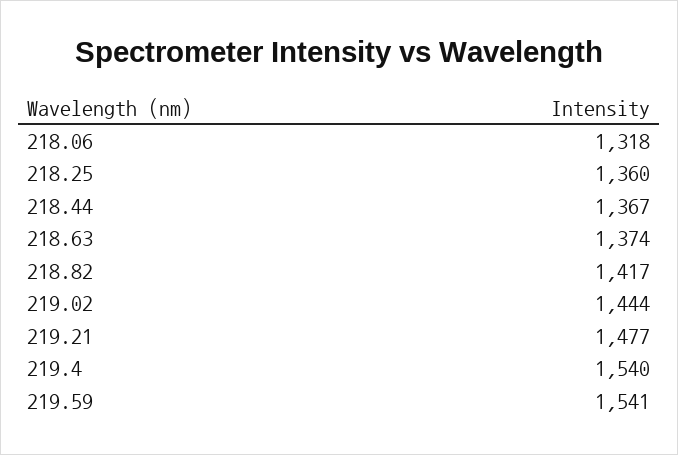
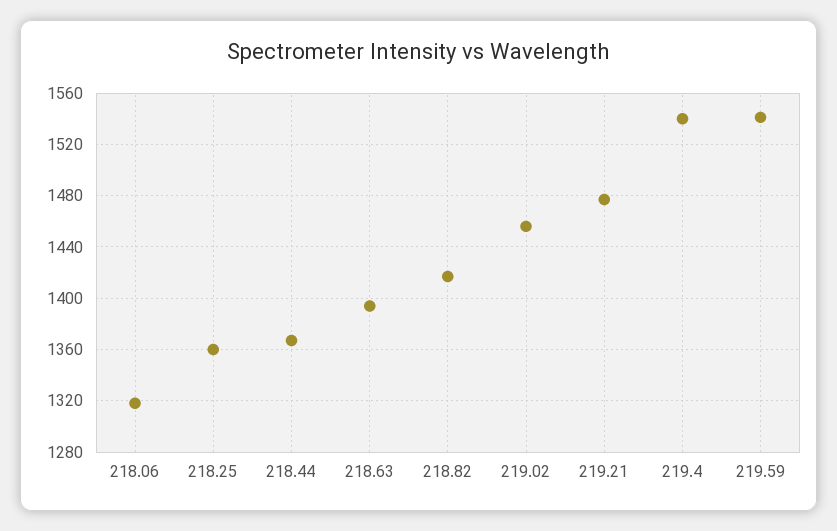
  {
    "218.06": 1318,
    "218.25": 1360,
    "218.44": 1367,
-   "218.63": 1374,
+   "218.63": 1395,
    "218.82": 1417,
-   "219.02": 1444,
+   "219.02": 1455,
    "219.21": 1477,
    "219.4": 1540,
    "219.59": 1541
  }

